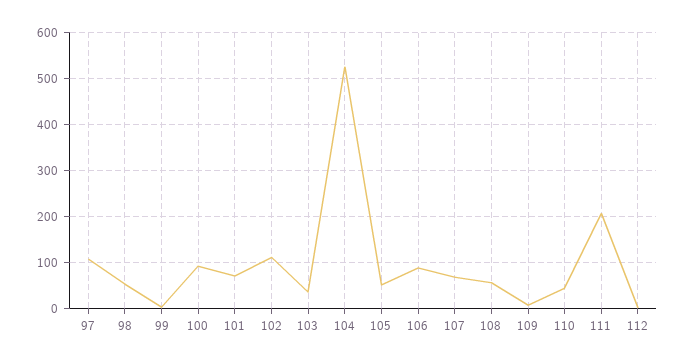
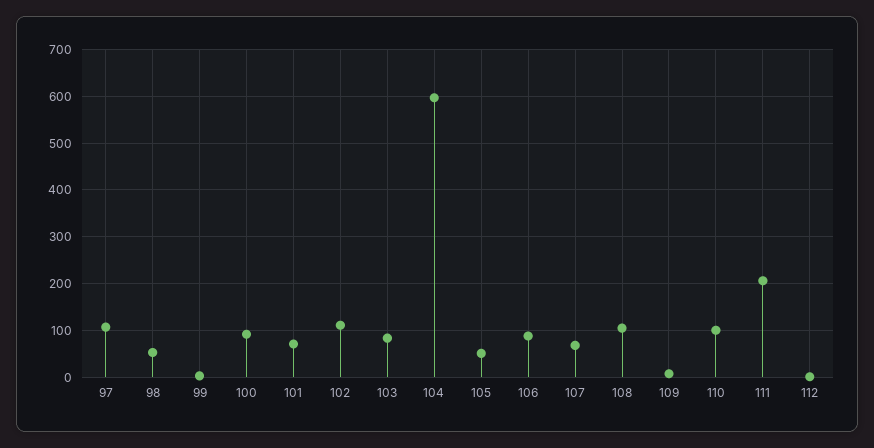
  {
    "97": 100,
    "98": 60,
    "99": 0,
    "100": 100,
    "101": 80,
    "102": 120,
-   "103": 40,
+   "103": 80,
-   "104": 520,
+   "104": 600,
    "105": 60,
    "106": 80,
    "107": 60,
-   "108": 60,
+   "108": 100,
    "109": 0,
-   "110": 40,
+   "110": 100,
    "111": 200,
    "112": 0
  }

